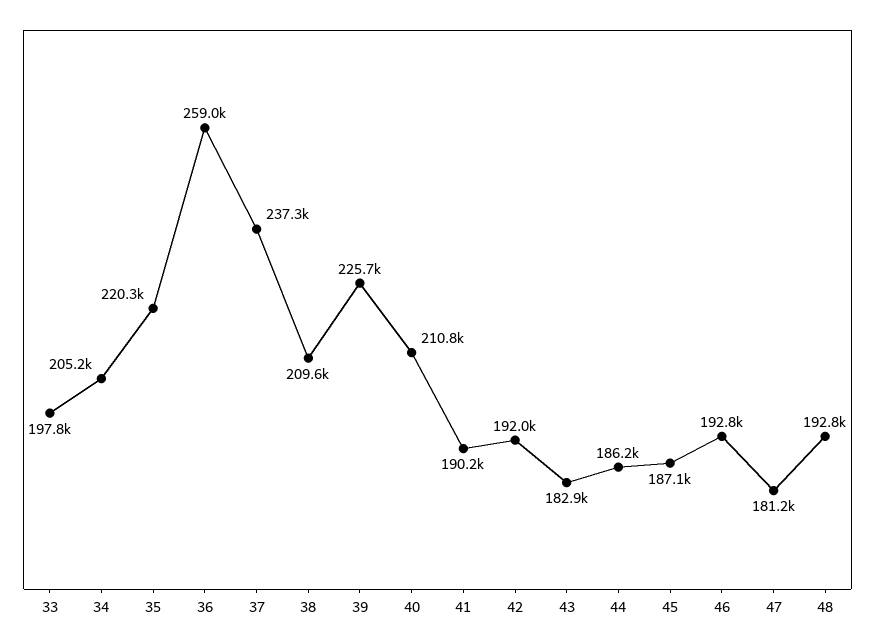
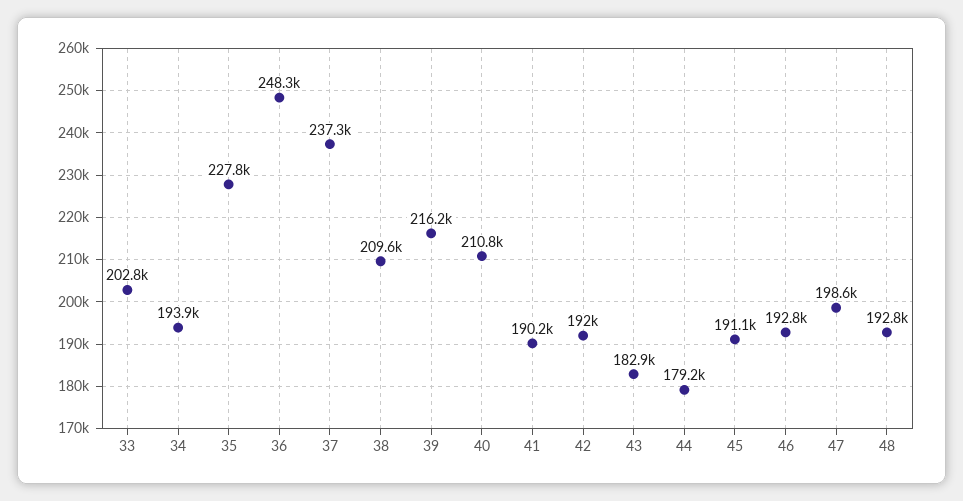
  {
-   "33": 197800,
+   "33": 202800,
-   "34": 205200,
+   "34": 193900,
-   "35": 220300,
+   "35": 227800,
-   "36": 259000,
+   "36": 248300,
    "37": 237300,
    "38": 209600,
-   "39": 225700,
+   "39": 216200,
    "40": 210800,
    "41": 190200,
    "42": 192000,
    "43": 182900,
-   "44": 186200,
+   "44": 179200,
-   "45": 187100,
+   "45": 191100,
    "46": 192800,
-   "47": 181200,
+   "47": 198600,
    "48": 192800
  }

